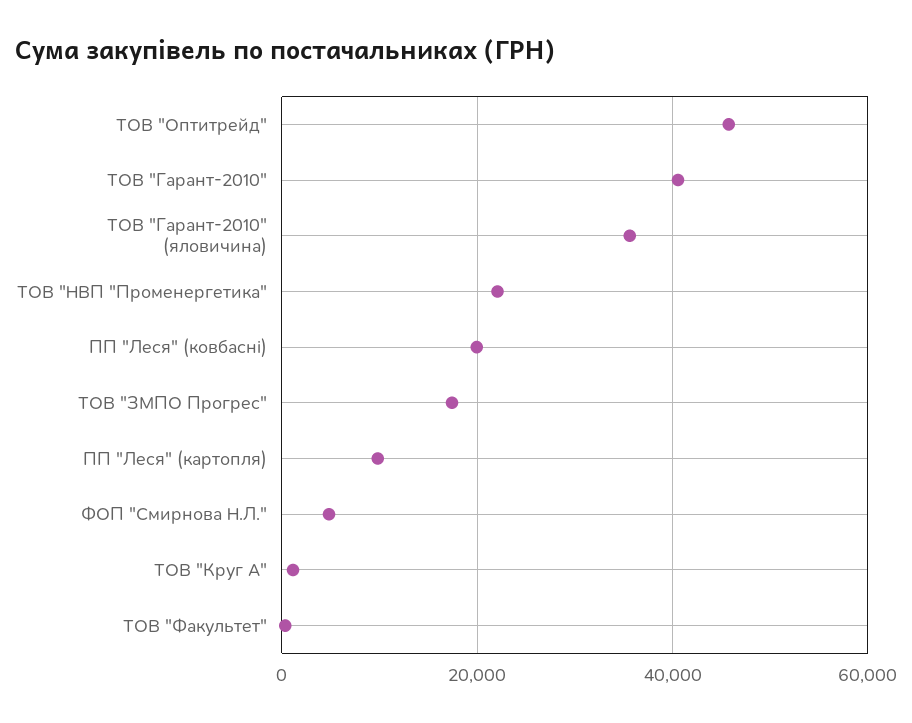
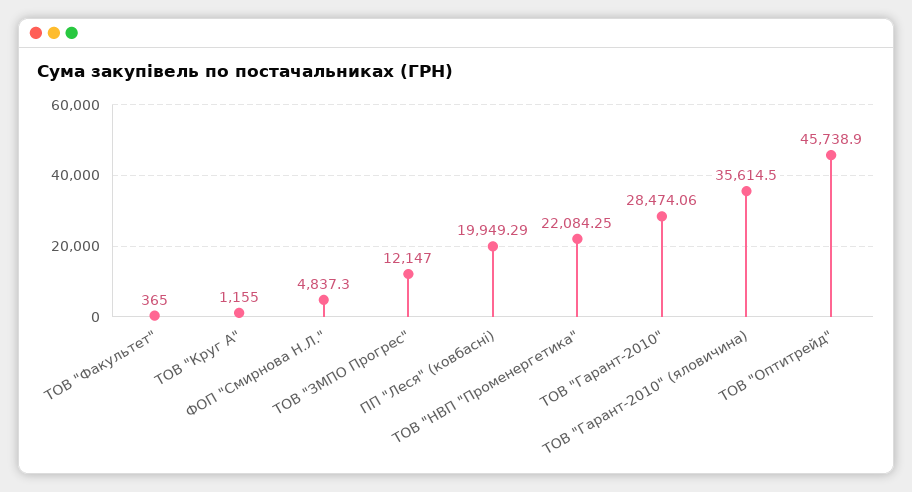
  {
    "ТОВ \"Оптитрейд\"": 45738.9,
-   "ТОВ \"Гарант-2010\"": 40000,
+   "ТОВ \"Гарант-2010\"": 28474.06,
    "ТОВ \"Гарант-2010\" (яловичина)": 35614.5,
    "ТОВ \"НВП \"Променергетика\"": 22084.25,
    "ПП \"Леся\" (ковбасні)": 19949.29,
-   "ТОВ \"ЗМПО Прогрес\"": 18000,
+   "ТОВ \"ЗМПО Прогрес\"": 12147,
-   "ПП \"Леся\" (картопля)": 10000,
    "ФОП \"Смирнова Н.Л.\"": 4837.3,
    "ТОВ \"Круг А\"": 1155,
    "ТОВ \"Факультет\"": 365
  }

